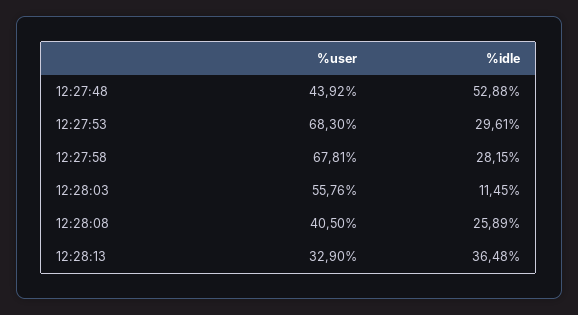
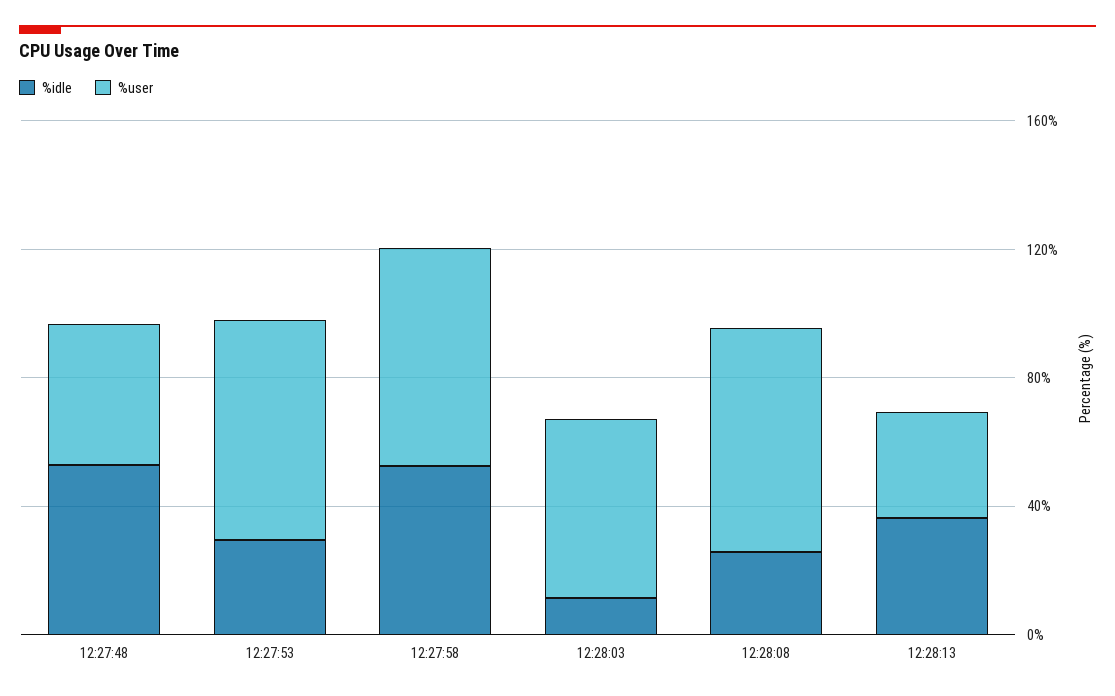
  {
    "%user": {
      "12:27:48": 43.92,
      "12:27:53": 68.3,
      "12:27:58": 67.81,
      "12:28:03": 55.76,
-     "12:28:08": 40.5,
+     "12:28:08": 70,
      "12:28:13": 32.9
    },
    "%idle": {
      "12:27:48": 52.88,
      "12:27:53": 29.61,
-     "12:27:58": 28.15,
+     "12:27:58": 50,
      "12:28:03": 11.45,
      "12:28:08": 25.89,
      "12:28:13": 36.48
    }
  }

